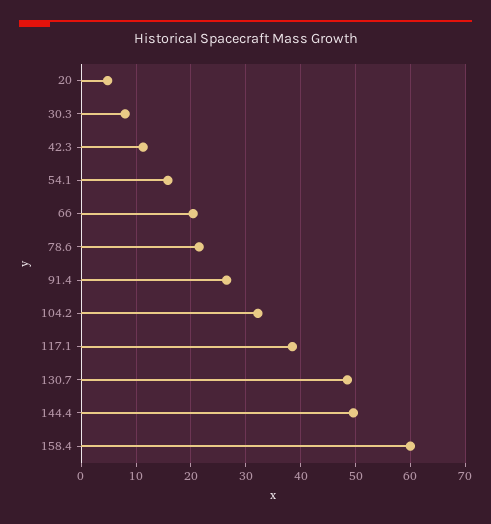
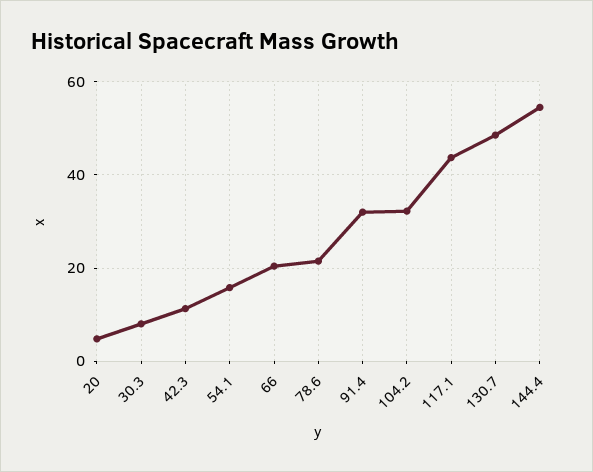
  {
    "20": 4,
    "30.3": 8,
    "42.3": 12,
    "54.1": 16,
    "66": 20,
    "78.6": 22,
-   "91.4": 26,
+   "91.4": 32,
    "104.2": 32,
-   "117.1": 38,
+   "117.1": 44,
    "130.7": 48,
-   "144.4": 50,
+   "144.4": 54
-   "158.4": 60
  }

